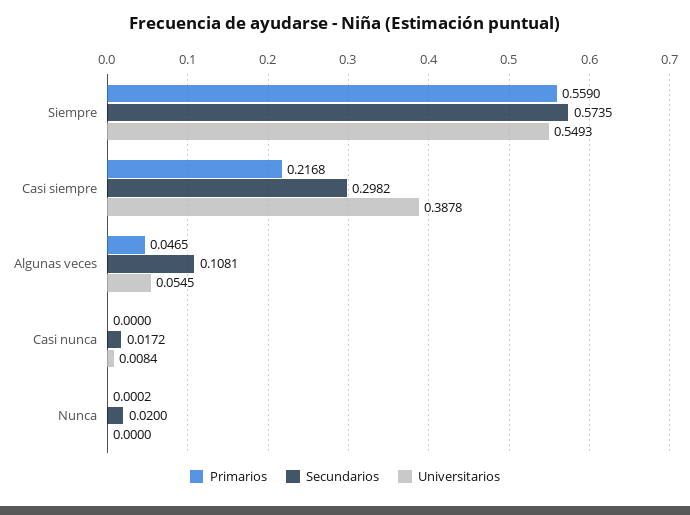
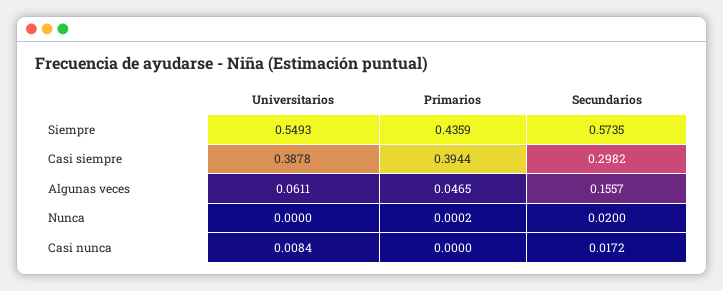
  {
    "Primarios": {
-     "Siempre": 0.559,
+     "Siempre": 0.4359,
-     "Casi siempre": 0.2168,
+     "Casi siempre": 0.3944,
      "Algunas veces": 0.0465,
      "Casi nunca": 0,
      "Nunca": 0.0002
    },
    "Secundarios": {
      "Siempre": 0.5735,
      "Casi siempre": 0.2982,
-     "Algunas veces": 0.1081,
+     "Algunas veces": 0.1557,
      "Casi nunca": 0.0172,
      "Nunca": 0.02
    },
    "Universitarios": {
      "Siempre": 0.5493,
      "Casi siempre": 0.3878,
-     "Algunas veces": 0.0545,
+     "Algunas veces": 0.0611,
      "Casi nunca": 0.0084,
      "Nunca": 0
    }
  }

